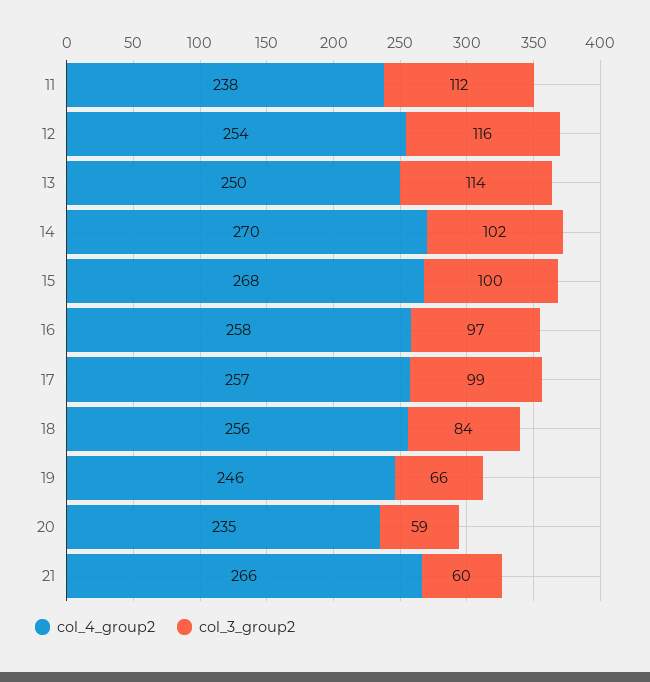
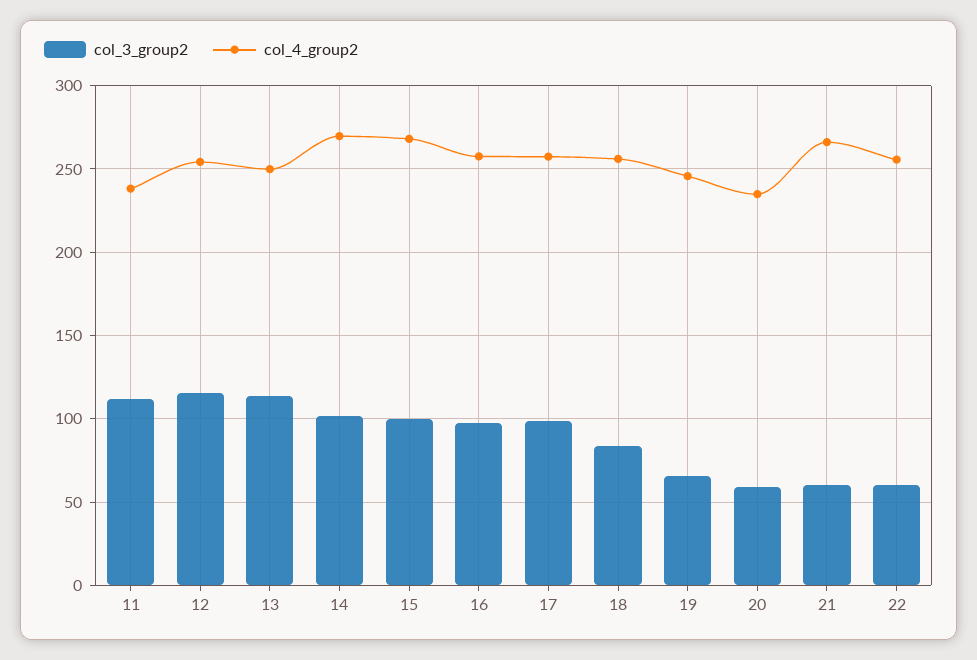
  {
    "col_4_group2": {
      "11": 238,
      "12": 254,
      "13": 250,
      "14": 270,
      "15": 268,
      "16": 258,
      "17": 257,
      "18": 256,
      "19": 246,
      "20": 235,
-     "21": 266
+     "21": 266,
+     "22": 255
    },
    "col_3_group2": {
      "11": 112,
      "12": 116,
      "13": 114,
      "14": 102,
      "15": 100,
      "16": 97,
      "17": 99,
      "18": 84,
      "19": 66,
      "20": 59,
-     "21": 60
+     "21": 60,
+     "22": 60
    }
  }

